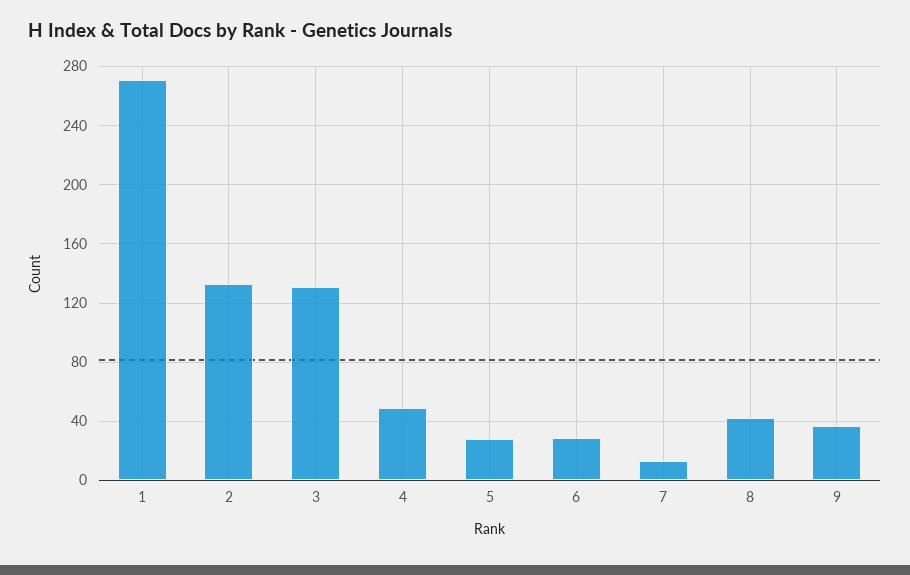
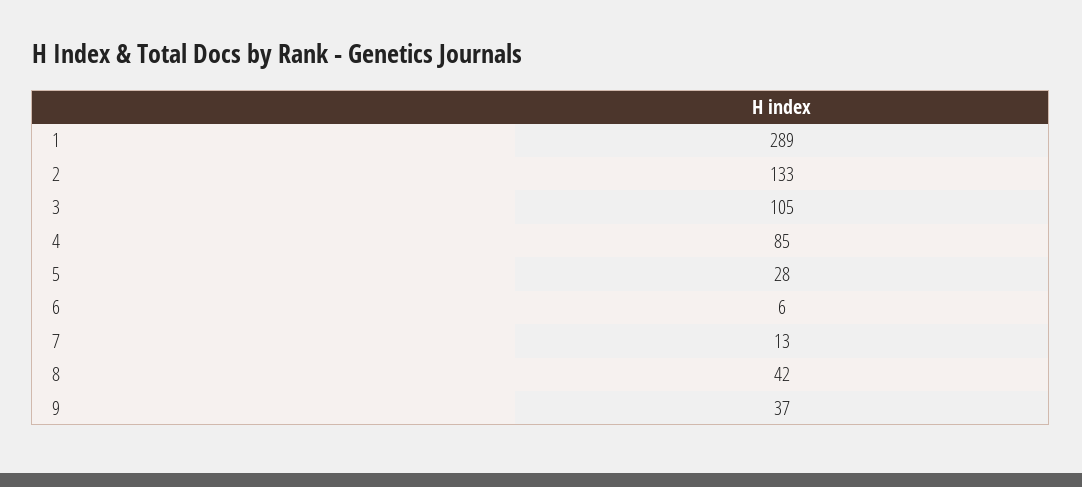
  {
-   "1": 270,
+   "1": 289,
    "2": 133,
-   "3": 130,
+   "3": 105,
-   "4": 50,
+   "4": 85,
    "5": 28,
-   "6": 30,
+   "6": 6,
    "7": 13,
    "8": 42,
    "9": 37
  }

